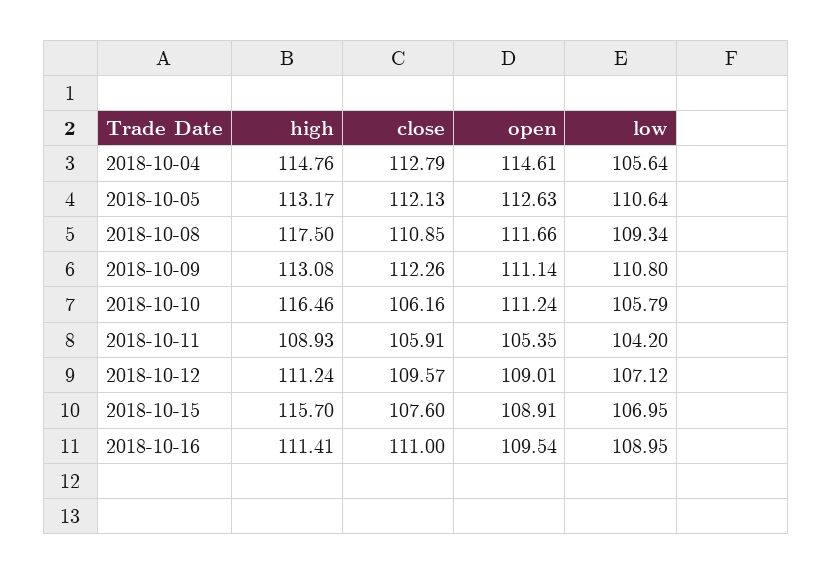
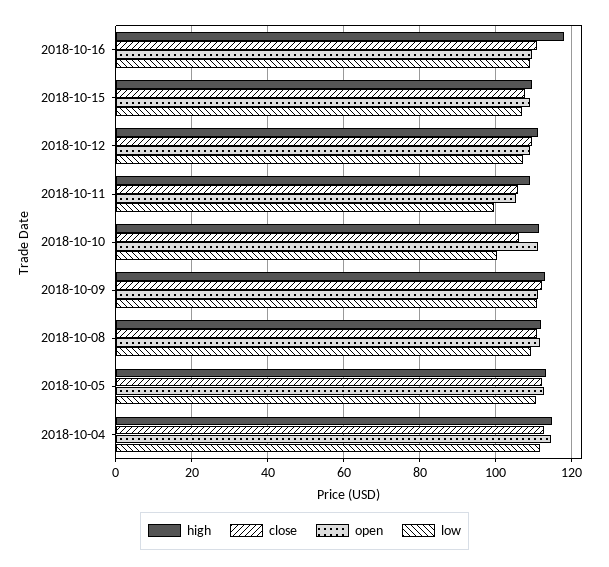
  {
    "high": {
      "2018-10-04": 114.76,
      "2018-10-05": 113.17,
-     "2018-10-08": 117.5,
+     "2018-10-08": 112,
      "2018-10-09": 113.08,
-     "2018-10-10": 116.46,
+     "2018-10-10": 112,
      "2018-10-11": 108.93,
      "2018-10-12": 111.24,
-     "2018-10-15": 115.7,
+     "2018-10-15": 110,
-     "2018-10-16": 111.41
+     "2018-10-16": 118
    },
    "close": {
      "2018-10-04": 112.79,
      "2018-10-05": 112.13,
      "2018-10-08": 110.85,
      "2018-10-09": 112.26,
      "2018-10-10": 106.16,
      "2018-10-11": 105.91,
      "2018-10-12": 109.57,
      "2018-10-15": 107.6,
      "2018-10-16": 111
    },
    "open": {
      "2018-10-04": 114.61,
      "2018-10-05": 112.63,
      "2018-10-08": 111.66,
      "2018-10-09": 111.14,
      "2018-10-10": 111.24,
      "2018-10-11": 105.35,
      "2018-10-12": 109.01,
      "2018-10-15": 108.91,
      "2018-10-16": 109.54
    },
    "low": {
-     "2018-10-04": 105.64,
+     "2018-10-04": 112,
      "2018-10-05": 110.64,
      "2018-10-08": 109.34,
      "2018-10-09": 110.8,
-     "2018-10-10": 105.79,
+     "2018-10-10": 100,
-     "2018-10-11": 104.2,
+     "2018-10-11": 100,
      "2018-10-12": 107.12,
      "2018-10-15": 106.95,
      "2018-10-16": 108.95
    }
  }

